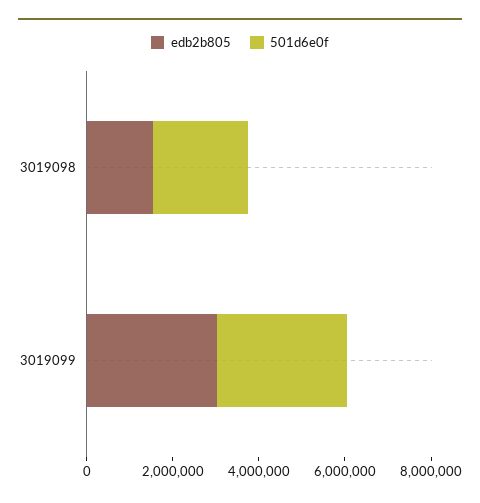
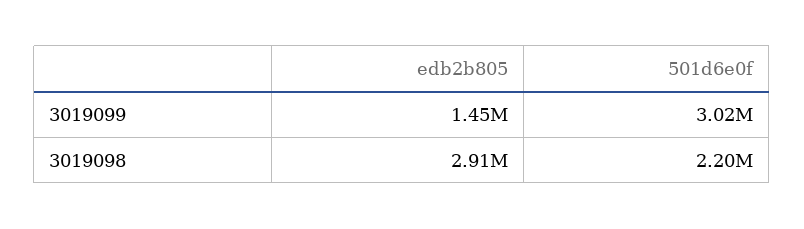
  {
    "edb2b805": {
-     "3019098": 1500000,
+     "3019098": 2910000,
-     "3019099": 3000000
+     "3019099": 1450000
    },
    "501d6e0f": {
      "3019098": 2200000,
      "3019099": 3020000
    }
  }

